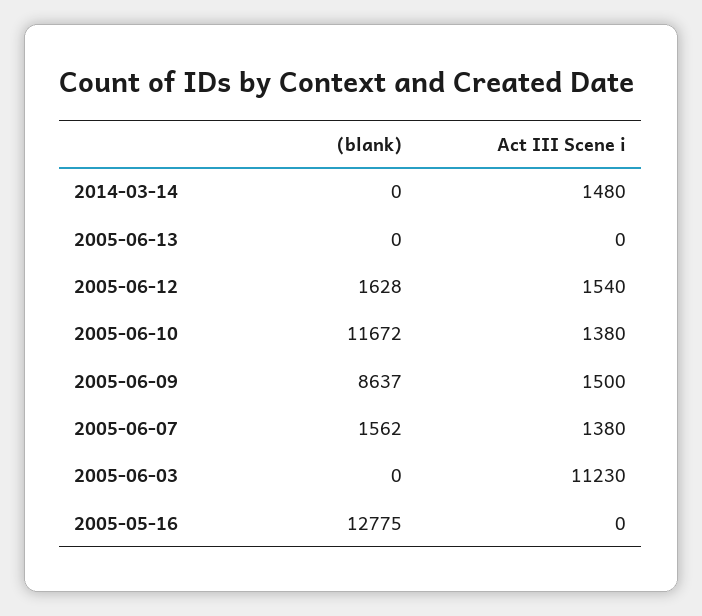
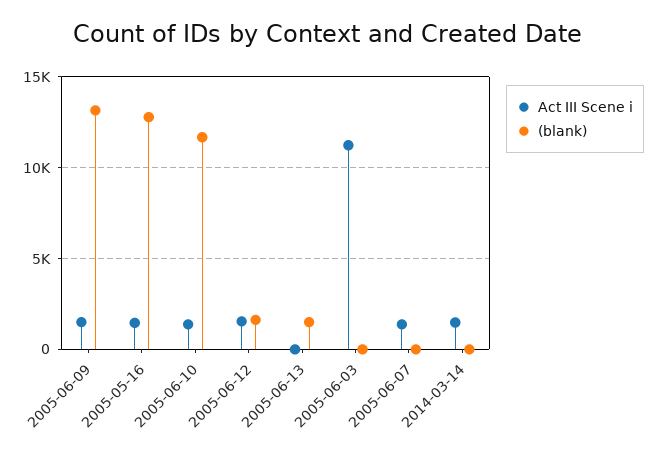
  {
    "(blank)": {
      "2014-03-14": 0,
-     "2005-06-13": 0,
+     "2005-06-13": 1500,
      "2005-06-12": 1628,
      "2005-06-10": 11672,
-     "2005-06-09": 8637,
+     "2005-06-09": 13000,
-     "2005-06-07": 1562,
+     "2005-06-07": 0,
      "2005-06-03": 0,
      "2005-05-16": 12775
    },
    "Act III Scene i": {
      "2014-03-14": 1480,
      "2005-06-13": 0,
      "2005-06-12": 1540,
      "2005-06-10": 1380,
      "2005-06-09": 1500,
      "2005-06-07": 1380,
      "2005-06-03": 11230,
-     "2005-05-16": 0
+     "2005-05-16": 1500
    }
  }

